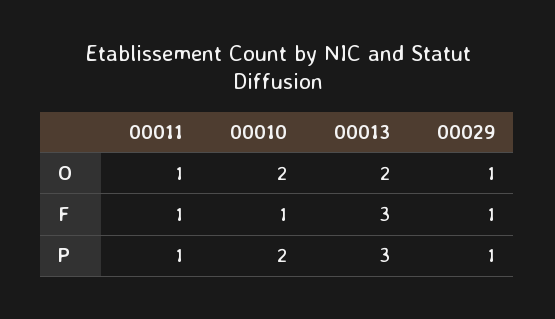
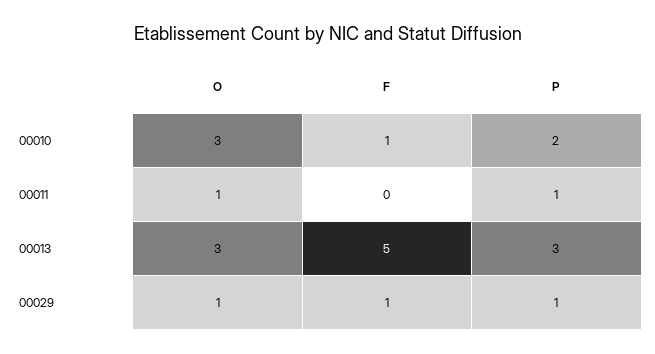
  {
    "00011": {
      "O": 1,
-     "F": 1,
+     "F": 0,
      "P": 1
    },
    "00010": {
-     "O": 2,
+     "O": 3,
      "F": 1,
      "P": 2
    },
    "00013": {
-     "O": 2,
+     "O": 3,
-     "F": 3,
+     "F": 5,
      "P": 3
    },
    "00029": {
      "O": 1,
      "F": 1,
      "P": 1
    }
  }

